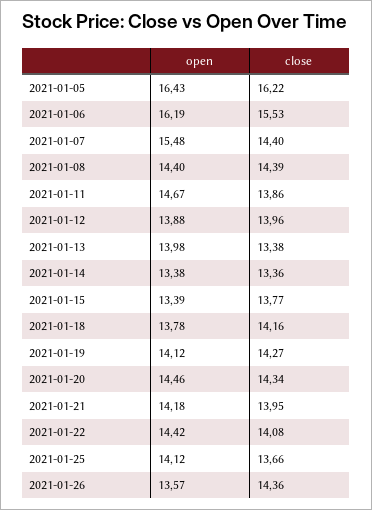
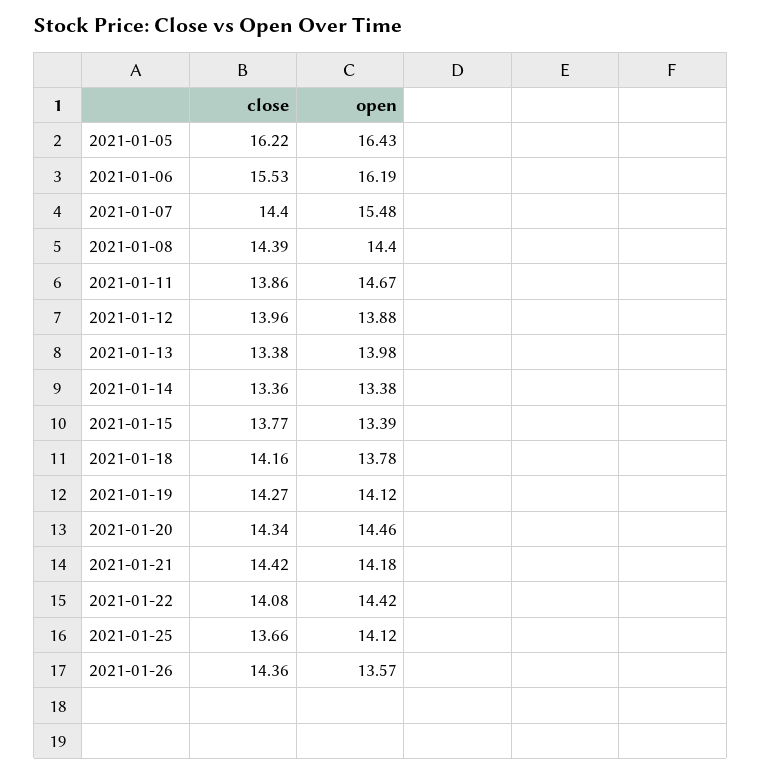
  {
    "open": {
      "2021-01-05": 16.43,
      "2021-01-06": 16.19,
      "2021-01-07": 15.48,
      "2021-01-08": 14.4,
      "2021-01-11": 14.67,
      "2021-01-12": 13.88,
      "2021-01-13": 13.98,
      "2021-01-14": 13.38,
      "2021-01-15": 13.39,
      "2021-01-18": 13.78,
      "2021-01-19": 14.12,
      "2021-01-20": 14.46,
      "2021-01-21": 14.18,
      "2021-01-22": 14.42,
      "2021-01-25": 14.12,
      "2021-01-26": 13.57
    },
    "close": {
      "2021-01-05": 16.22,
      "2021-01-06": 15.53,
      "2021-01-07": 14.4,
      "2021-01-08": 14.39,
      "2021-01-11": 13.86,
      "2021-01-12": 13.96,
      "2021-01-13": 13.38,
      "2021-01-14": 13.36,
      "2021-01-15": 13.77,
      "2021-01-18": 14.16,
      "2021-01-19": 14.27,
      "2021-01-20": 14.34,
-     "2021-01-21": 13.95,
+     "2021-01-21": 14.42,
      "2021-01-22": 14.08,
      "2021-01-25": 13.66,
      "2021-01-26": 14.36
    }
  }

